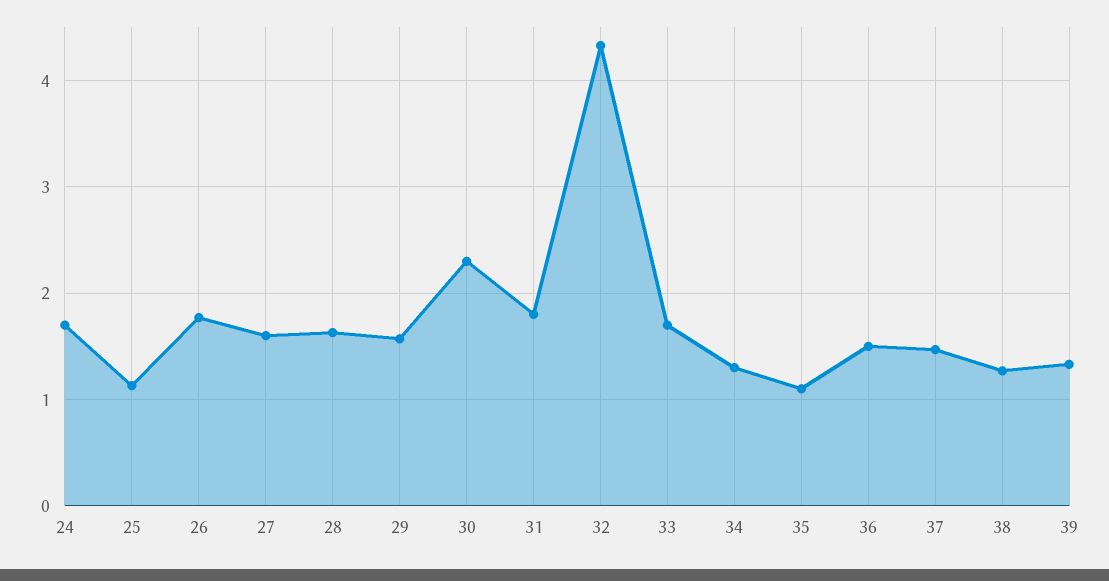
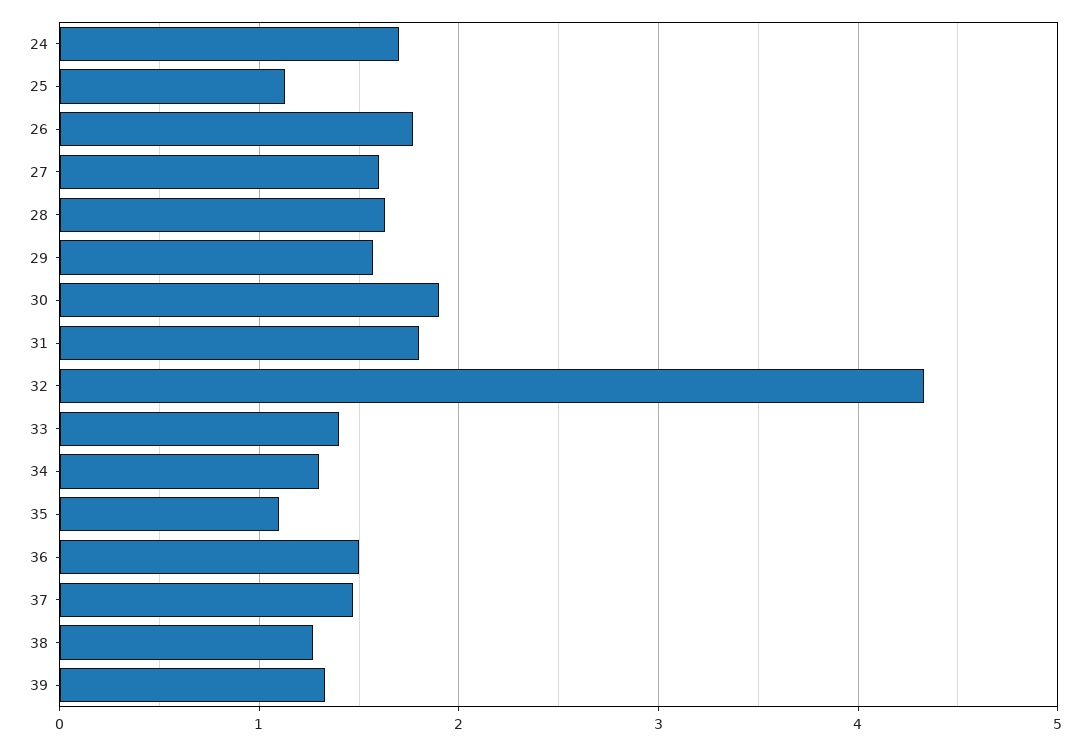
  {
    "24": 1.7,
    "25": 1.1,
    "26": 1.8,
    "27": 1.6,
    "28": 1.6,
    "29": 1.6,
-   "30": 2.3,
+   "30": 1.9,
    "31": 1.8,
    "32": 4.3,
-   "33": 1.7,
+   "33": 1.4,
    "34": 1.3,
    "35": 1.1,
    "36": 1.5,
    "37": 1.5,
    "38": 1.3,
    "39": 1.3
  }

